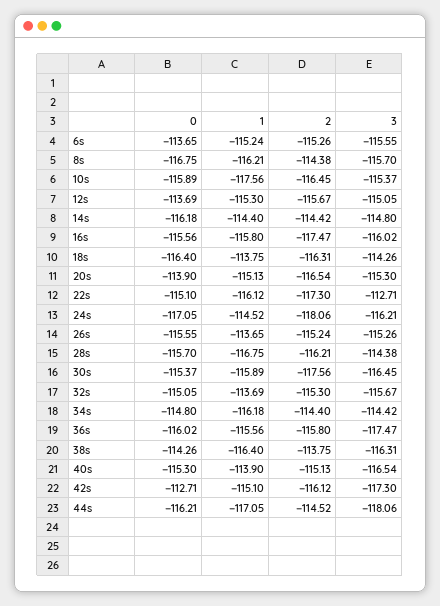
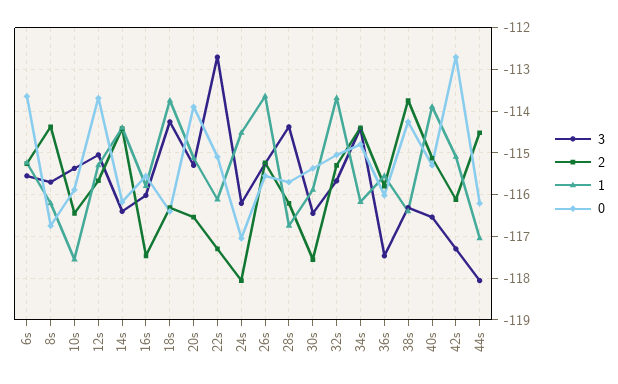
  {
    "0": {
      "6s": -113.65,
      "8s": -116.75,
      "10s": -115.89,
      "12s": -113.69,
      "14s": -116.18,
      "16s": -115.56,
      "18s": -116.4,
      "20s": -113.9,
      "22s": -115.1,
      "24s": -117.05,
      "26s": -115.55,
      "28s": -115.7,
      "30s": -115.37,
      "32s": -115.05,
      "34s": -114.8,
      "36s": -116.02,
      "38s": -114.26,
      "40s": -115.3,
      "42s": -112.71,
      "44s": -116.21
    },
    "1": {
      "6s": -115.24,
      "8s": -116.21,
      "10s": -117.56,
      "12s": -115.3,
      "14s": -114.4,
      "16s": -115.8,
      "18s": -113.75,
      "20s": -115.13,
      "22s": -116.12,
      "24s": -114.52,
      "26s": -113.65,
      "28s": -116.75,
      "30s": -115.89,
      "32s": -113.69,
      "34s": -116.18,
      "36s": -115.56,
      "38s": -116.4,
      "40s": -113.9,
      "42s": -115.1,
      "44s": -117.05
    },
    "2": {
      "6s": -115.26,
      "8s": -114.38,
      "10s": -116.45,
      "12s": -115.67,
      "14s": -114.42,
      "16s": -117.47,
      "18s": -116.31,
      "20s": -116.54,
      "22s": -117.3,
      "24s": -118.06,
      "26s": -115.24,
      "28s": -116.21,
      "30s": -117.56,
      "32s": -115.3,
      "34s": -114.4,
      "36s": -115.8,
      "38s": -113.75,
      "40s": -115.13,
      "42s": -116.12,
      "44s": -114.52
    },
    "3": {
      "6s": -115.55,
      "8s": -115.7,
      "10s": -115.37,
      "12s": -115.05,
-     "14s": -114.8,
+     "14s": -116.4,
      "16s": -116.02,
      "18s": -114.26,
      "20s": -115.3,
      "22s": -112.71,
      "24s": -116.21,
      "26s": -115.26,
      "28s": -114.38,
      "30s": -116.45,
      "32s": -115.67,
      "34s": -114.42,
      "36s": -117.47,
      "38s": -116.31,
      "40s": -116.54,
      "42s": -117.3,
      "44s": -118.06
    }
  }

